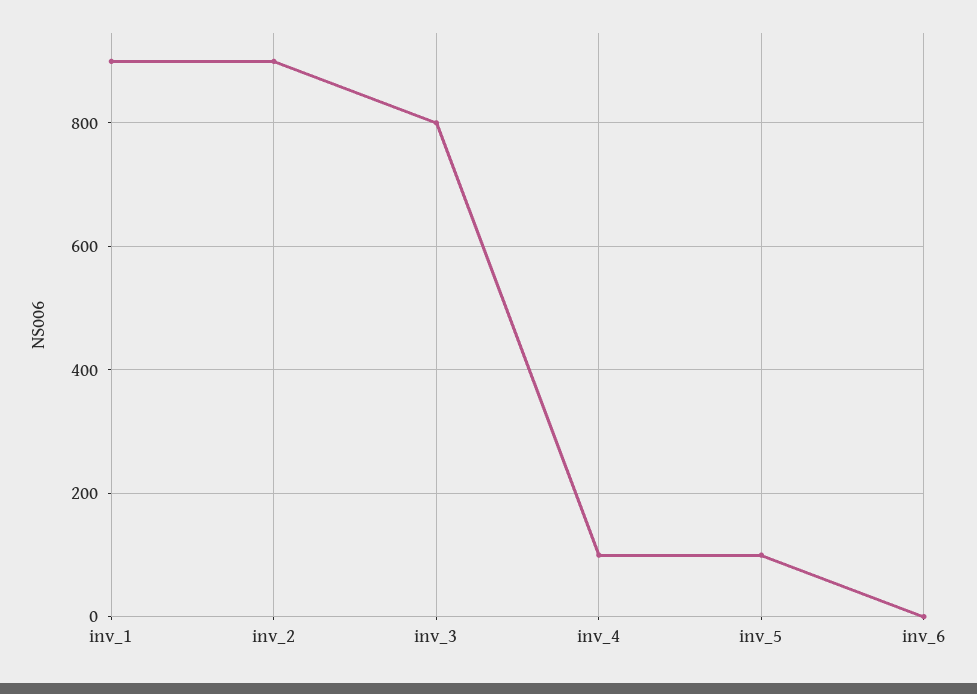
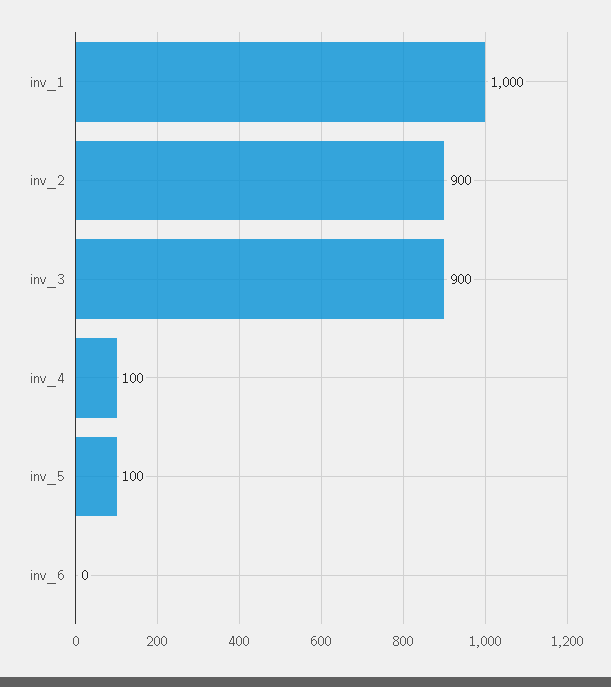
  {
-   "inv_1": 900,
+   "inv_1": 1000,
    "inv_2": 900,
-   "inv_3": 800,
+   "inv_3": 900,
    "inv_4": 100,
    "inv_5": 100,
    "inv_6": 0
  }

